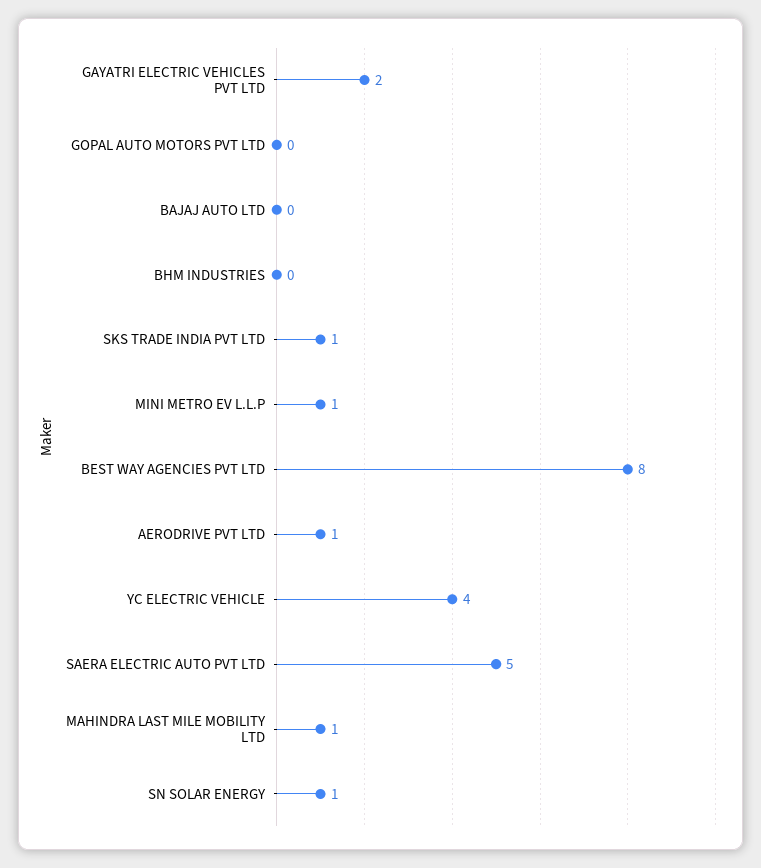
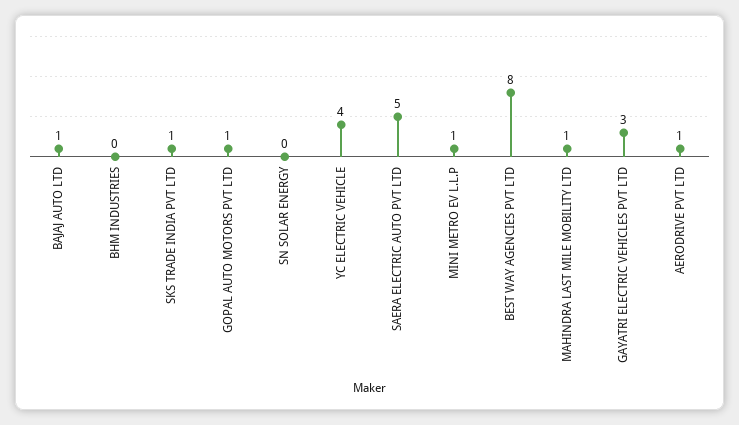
  {
-   "GAYATRI ELECTRIC VEHICLES PVT LTD": 2,
+   "GAYATRI ELECTRIC VEHICLES PVT LTD": 3,
-   "GOPAL AUTO MOTORS PVT LTD": 0,
+   "GOPAL AUTO MOTORS PVT LTD": 1,
-   "BAJAJ AUTO LTD": 0,
+   "BAJAJ AUTO LTD": 1,
    "BHM INDUSTRIES": 0,
    "SKS TRADE INDIA PVT LTD": 1,
    "MINI METRO EV L.L.P": 1,
    "BEST WAY AGENCIES PVT LTD": 8,
    "AERODRIVE PVT LTD": 1,
    "YC ELECTRIC VEHICLE": 4,
    "SAERA ELECTRIC AUTO PVT LTD": 5,
    "MAHINDRA LAST MILE MOBILITY LTD": 1,
-   "SN SOLAR ENERGY": 1
+   "SN SOLAR ENERGY": 0
  }

